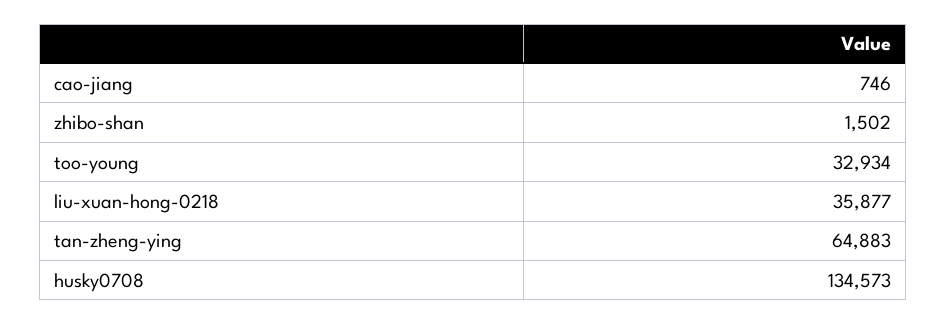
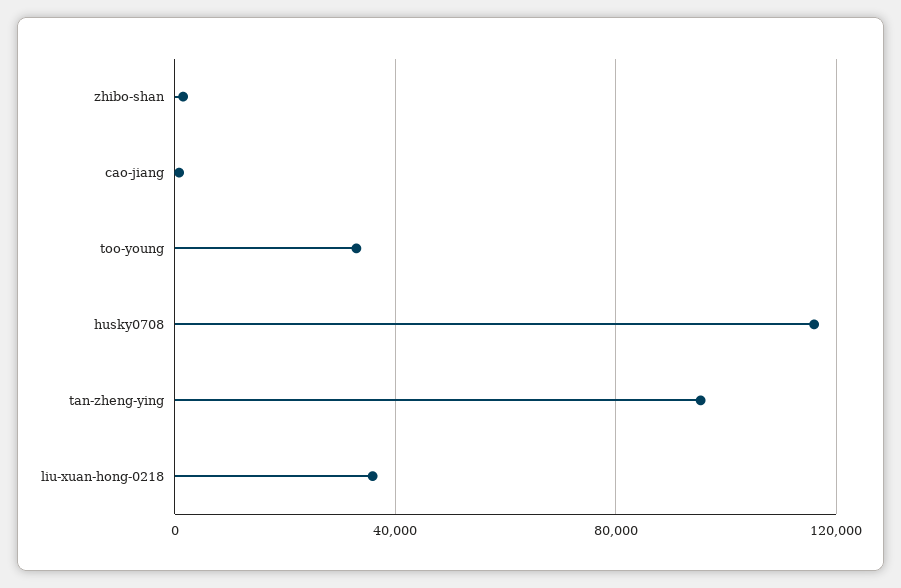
  {
    "cao-jiang": 746,
    "zhibo-shan": 1502,
    "too-young": 32934,
    "liu-xuan-hong-0218": 35877,
-   "tan-zheng-ying": 64883,
+   "tan-zheng-ying": 95000,
-   "husky0708": 134573
+   "husky0708": 115000
  }

